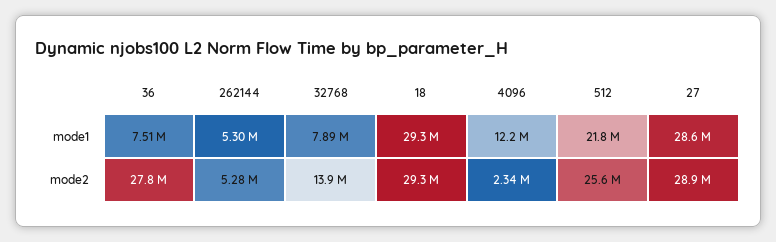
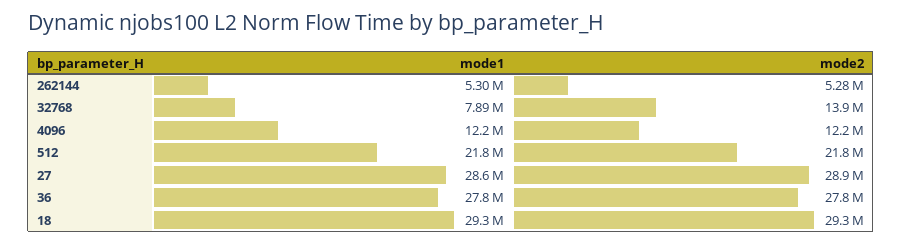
  {
    "36": {
-     "mode1": 7510000,
+     "mode1": 27800000,
      "mode2": 27800000
    },
    "262144": {
      "mode1": 5300000,
      "mode2": 5280000
    },
    "32768": {
      "mode1": 7890000,
      "mode2": 13900000
    },
    "18": {
      "mode1": 29300000,
      "mode2": 29300000
    },
    "4096": {
      "mode1": 12200000,
-     "mode2": 2340000
+     "mode2": 12200000
    },
    "512": {
      "mode1": 21800000,
-     "mode2": 25600000
+     "mode2": 21800000
    },
    "27": {
      "mode1": 28600000,
      "mode2": 28900000
    }
  }

